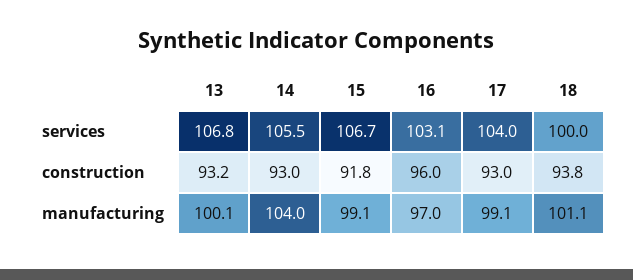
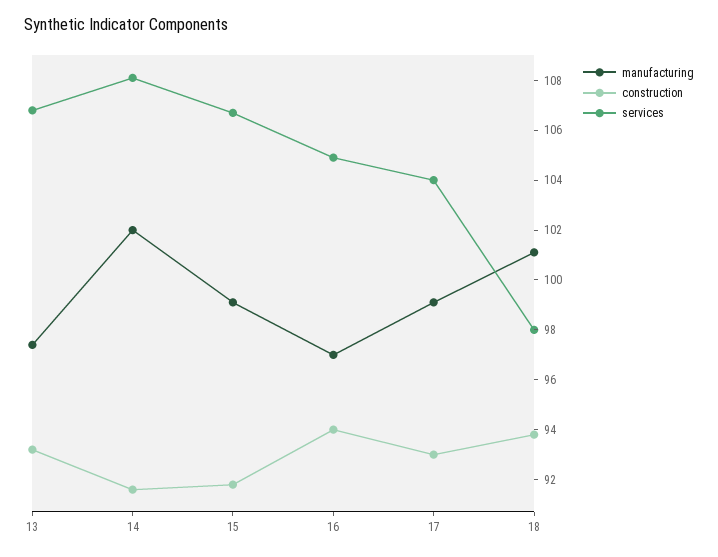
  {
    "services": {
      "13": 106.8,
-     "14": 105.5,
+     "14": 108,
      "15": 106.7,
-     "16": 103.1,
+     "16": 105,
      "17": 104,
-     "18": 100
+     "18": 98
    },
    "construction": {
      "13": 93.2,
-     "14": 93,
+     "14": 91.5,
      "15": 91.8,
-     "16": 96,
+     "16": 94,
      "17": 93,
      "18": 93.8
    },
    "manufacturing": {
-     "13": 100.1,
+     "13": 97.5,
-     "14": 104,
+     "14": 102,
      "15": 99.1,
      "16": 97,
      "17": 99.1,
      "18": 101.1
    }
  }

